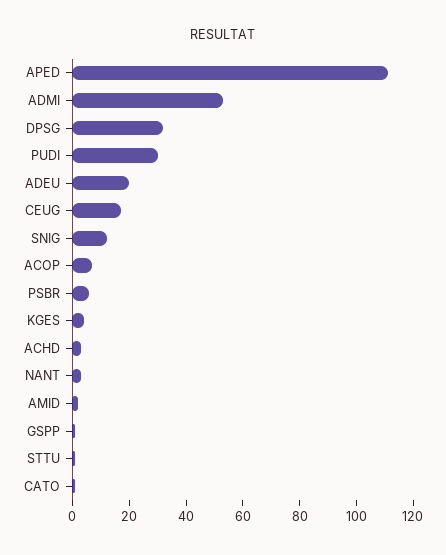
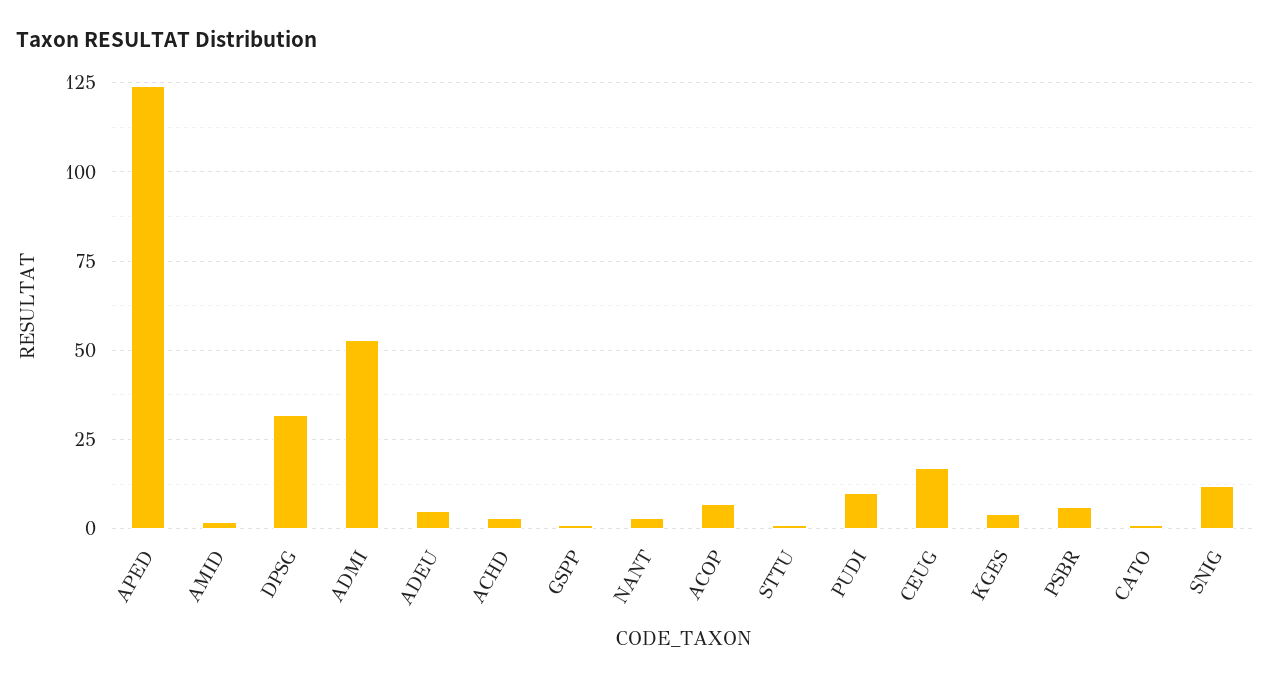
  {
-   "APED": 110,
+   "APED": 125,
    "ADMI": 55,
    "DPSG": 30,
-   "PUDI": 30,
+   "PUDI": 10,
-   "ADEU": 20,
+   "ADEU": 5,
    "CEUG": 15,
    "SNIG": 10,
    "ACOP": 5,
    "PSBR": 5,
    "KGES": 5,
    "ACHD": 5,
    "NANT": 5,
    "AMID": 0,
    "GSPP": 0,
    "STTU": 0,
    "CATO": 0
  }

